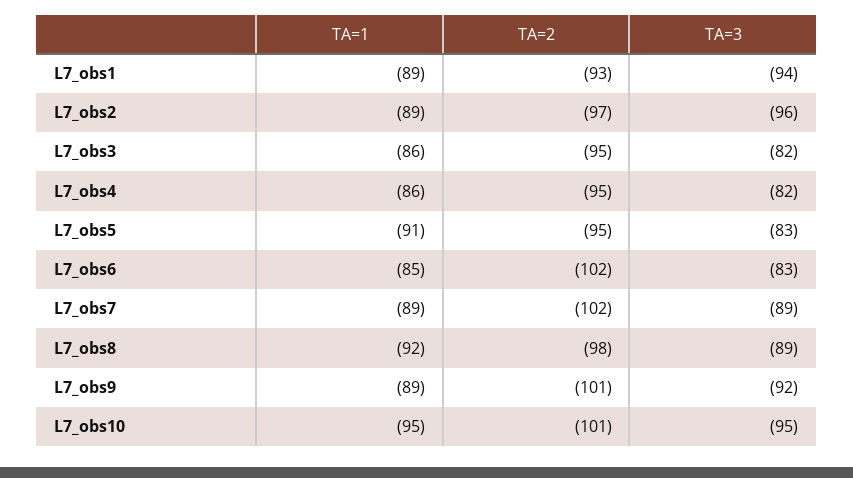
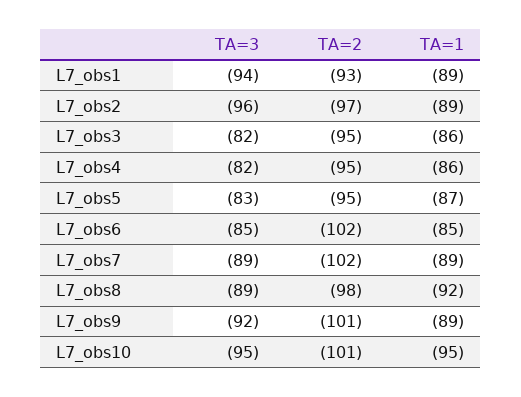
  {
    "TA=1": {
      "L7_obs1": -89,
      "L7_obs2": -89,
      "L7_obs3": -86,
      "L7_obs4": -86,
-     "L7_obs5": -91,
+     "L7_obs5": -87,
      "L7_obs6": -85,
      "L7_obs7": -89,
      "L7_obs8": -92,
      "L7_obs9": -89,
      "L7_obs10": -95
    },
    "TA=2": {
      "L7_obs1": -93,
      "L7_obs2": -97,
      "L7_obs3": -95,
      "L7_obs4": -95,
      "L7_obs5": -95,
      "L7_obs6": -102,
      "L7_obs7": -102,
      "L7_obs8": -98,
      "L7_obs9": -101,
      "L7_obs10": -101
    },
    "TA=3": {
      "L7_obs1": -94,
      "L7_obs2": -96,
      "L7_obs3": -82,
      "L7_obs4": -82,
      "L7_obs5": -83,
-     "L7_obs6": -83,
+     "L7_obs6": -85,
      "L7_obs7": -89,
      "L7_obs8": -89,
      "L7_obs9": -92,
      "L7_obs10": -95
    }
  }

